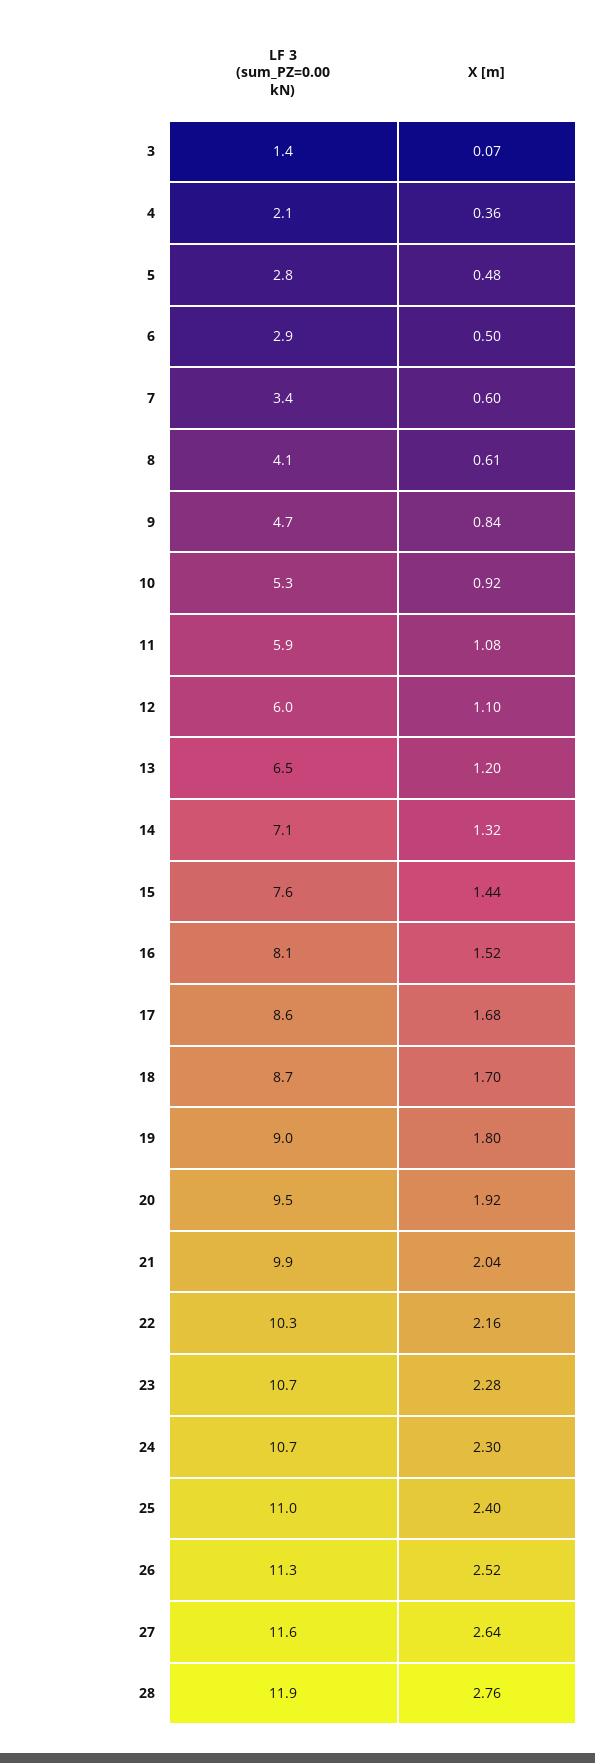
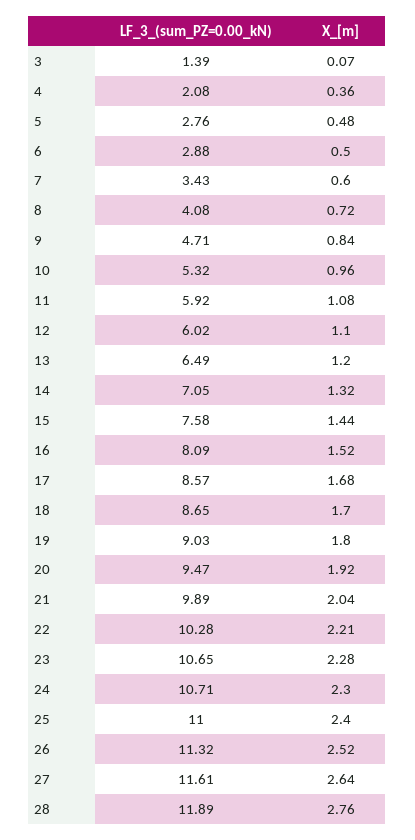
  {
    "LF 3 (sum_PZ=0.00 kN)": {
      "3": 1.39,
      "4": 2.08,
      "5": 2.76,
      "6": 2.88,
      "7": 3.43,
      "8": 4.08,
      "9": 4.71,
      "10": 5.32,
      "11": 5.92,
      "12": 6.02,
      "13": 6.49,
      "14": 7.05,
      "15": 7.58,
      "16": 8.09,
      "17": 8.57,
      "18": 8.65,
      "19": 9.03,
      "20": 9.47,
      "21": 9.89,
      "22": 10.28,
      "23": 10.65,
      "24": 10.71,
      "25": 11,
      "26": 11.32,
      "27": 11.61,
      "28": 11.89
    },
    "X [m]": {
      "3": 0.07,
      "4": 0.36,
      "5": 0.48,
      "6": 0.5,
      "7": 0.6,
-     "8": 0.61,
+     "8": 0.72,
      "9": 0.84,
-     "10": 0.92,
+     "10": 0.96,
      "11": 1.08,
      "12": 1.1,
      "13": 1.2,
      "14": 1.32,
      "15": 1.44,
      "16": 1.52,
      "17": 1.68,
      "18": 1.7,
      "19": 1.8,
      "20": 1.92,
      "21": 2.04,
-     "22": 2.16,
+     "22": 2.21,
      "23": 2.28,
      "24": 2.3,
      "25": 2.4,
      "26": 2.52,
      "27": 2.64,
      "28": 2.76
    }
  }

